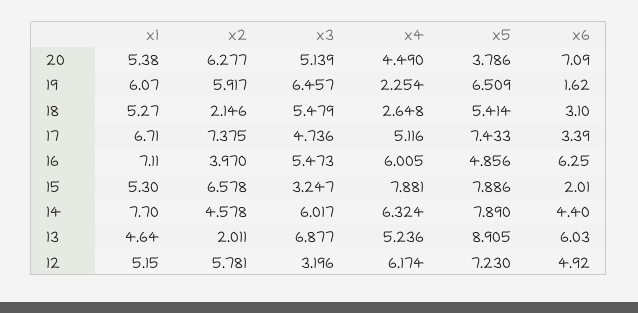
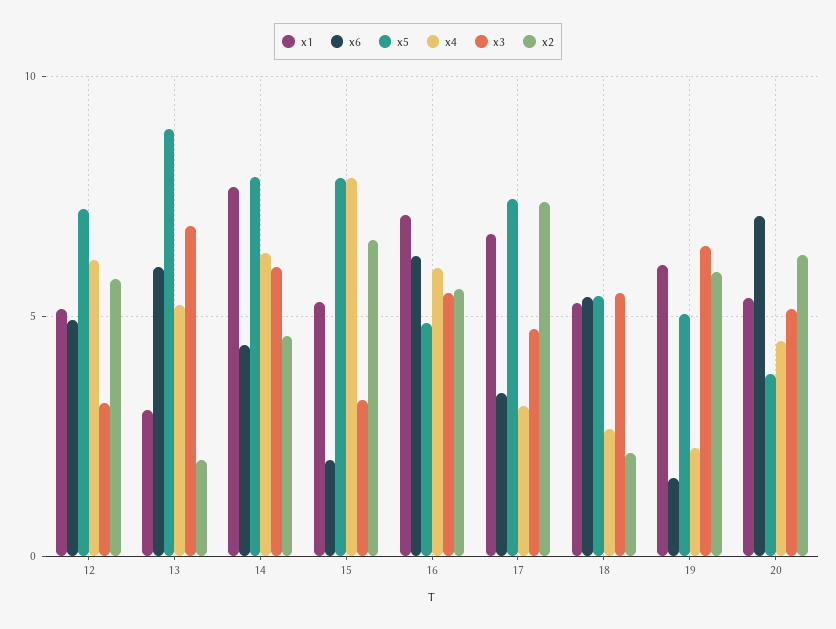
  {
    "x1": {
      "20": 5.38,
      "19": 6.07,
      "18": 5.27,
      "17": 6.71,
      "16": 7.11,
      "15": 5.3,
      "14": 7.7,
-     "13": 4.64,
+     "13": 3,
      "12": 5.15
    },
    "x2": {
      "20": 6.277,
      "19": 5.917,
      "18": 2.146,
      "17": 7.375,
-     "16": 3.97,
+     "16": 5.5,
      "15": 6.578,
      "14": 4.578,
      "13": 2.011,
      "12": 5.781
    },
    "x3": {
      "20": 5.139,
      "19": 6.457,
      "18": 5.479,
      "17": 4.736,
      "16": 5.473,
      "15": 3.247,
      "14": 6.017,
      "13": 6.877,
      "12": 3.196
    },
    "x4": {
      "20": 4.49,
      "19": 2.254,
      "18": 2.648,
-     "17": 5.116,
+     "17": 3,
      "16": 6.005,
      "15": 7.881,
      "14": 6.324,
      "13": 5.236,
      "12": 6.174
    },
    "x5": {
      "20": 3.786,
-     "19": 6.509,
+     "19": 5,
      "18": 5.414,
      "17": 7.433,
      "16": 4.856,
      "15": 7.886,
      "14": 7.89,
      "13": 8.905,
      "12": 7.23
    },
    "x6": {
      "20": 7.09,
      "19": 1.62,
-     "18": 3.1,
+     "18": 5.5,
      "17": 3.39,
      "16": 6.25,
      "15": 2.01,
      "14": 4.4,
      "13": 6.03,
      "12": 4.92
    }
  }

